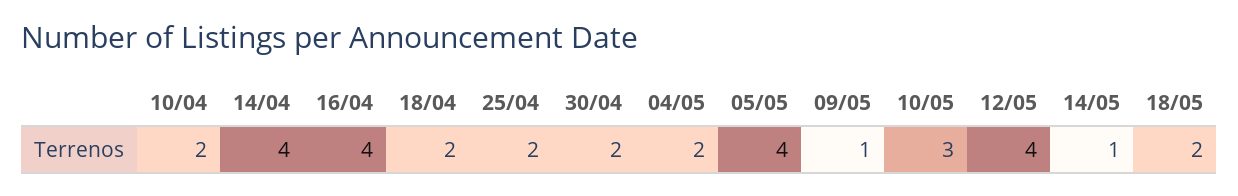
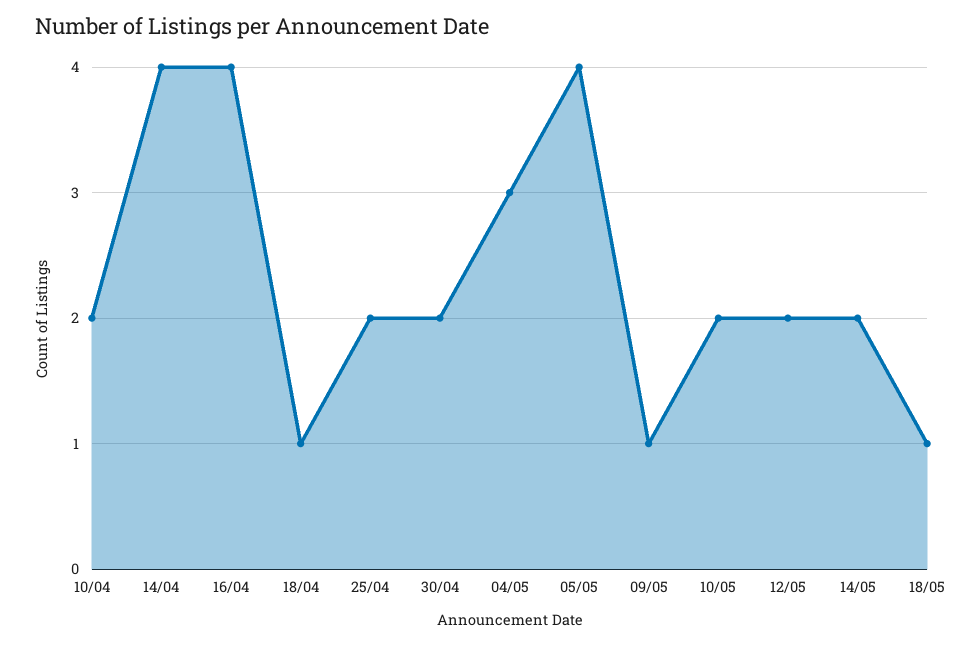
  {
    "10/04": 2,
    "14/04": 4,
    "16/04": 4,
-   "18/04": 2,
+   "18/04": 1,
    "25/04": 2,
    "30/04": 2,
-   "04/05": 2,
+   "04/05": 3,
    "05/05": 4,
    "09/05": 1,
-   "10/05": 3,
+   "10/05": 2,
-   "12/05": 4,
+   "12/05": 2,
-   "14/05": 1,
+   "14/05": 2,
-   "18/05": 2
+   "18/05": 1
  }

